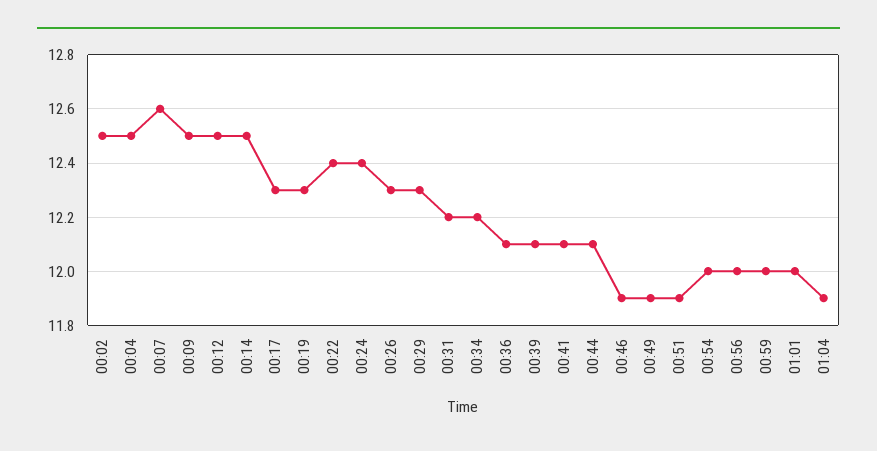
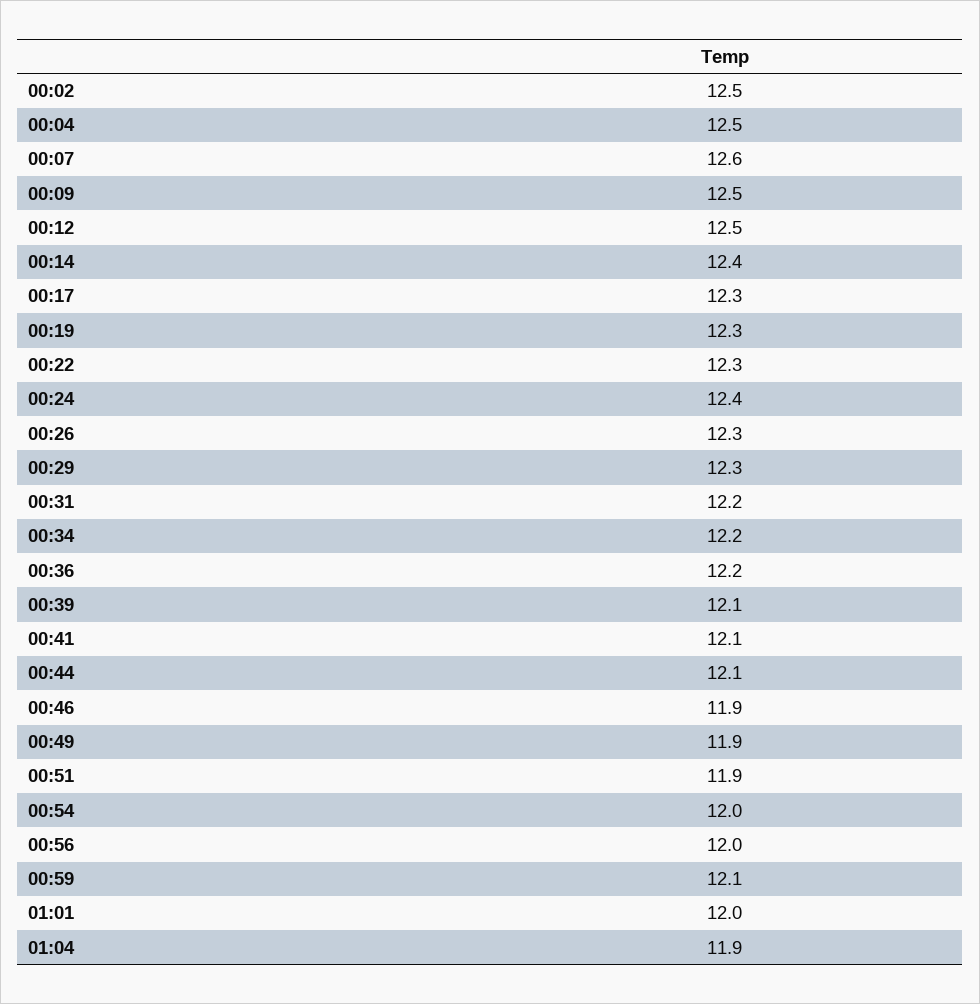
  {
    "00:02": 12.5,
    "00:04": 12.5,
    "00:07": 12.6,
    "00:09": 12.5,
    "00:12": 12.5,
-   "00:14": 12.5,
+   "00:14": 12.4,
    "00:17": 12.3,
    "00:19": 12.3,
-   "00:22": 12.4,
+   "00:22": 12.3,
    "00:24": 12.4,
    "00:26": 12.3,
    "00:29": 12.3,
    "00:31": 12.2,
    "00:34": 12.2,
-   "00:36": 12.1,
+   "00:36": 12.2,
    "00:39": 12.1,
    "00:41": 12.1,
    "00:44": 12.1,
    "00:46": 11.9,
    "00:49": 11.9,
    "00:51": 11.9,
    "00:54": 12,
    "00:56": 12,
-   "00:59": 12,
+   "00:59": 12.1,
    "01:01": 12,
    "01:04": 11.9
  }

